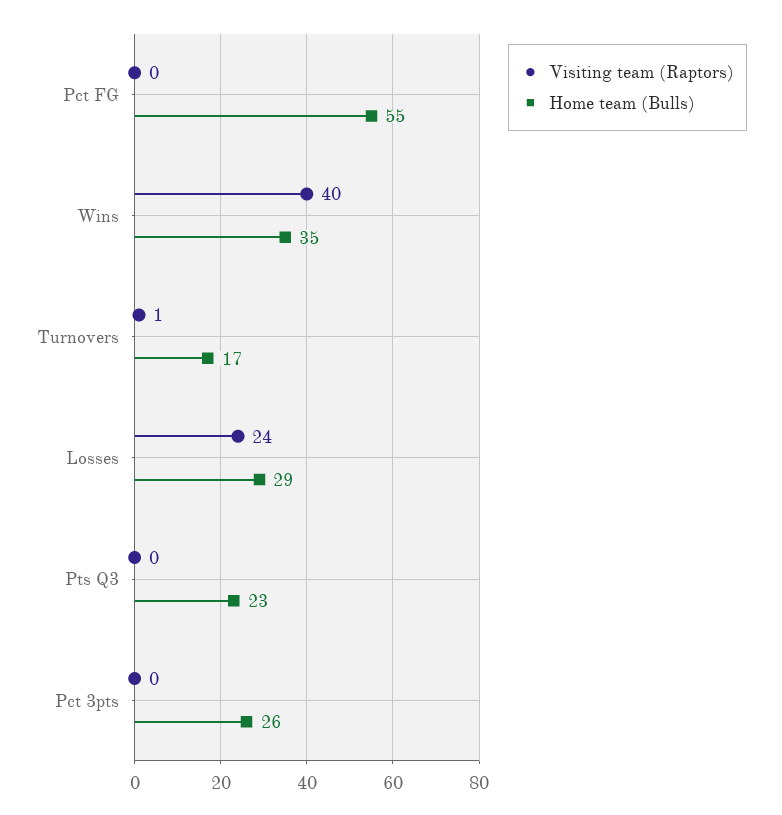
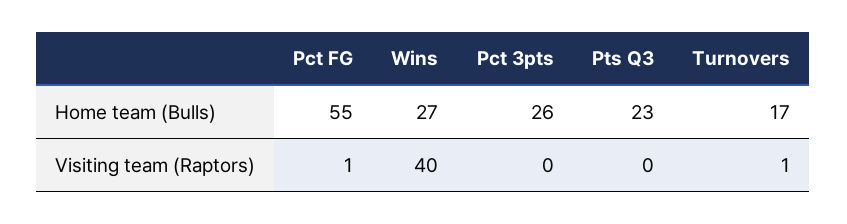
  {
    "Visiting team (Raptors)": {
-     "Pct FG": 0,
+     "Pct FG": 1,
      "Wins": 40,
      "Turnovers": 1,
-     "Losses": 24,
      "Pts Q3": 0,
      "Pct 3pts": 0
    },
    "Home team (Bulls)": {
      "Pct FG": 55,
-     "Wins": 35,
+     "Wins": 27,
      "Turnovers": 17,
-     "Losses": 29,
      "Pts Q3": 23,
      "Pct 3pts": 26
    }
  }

